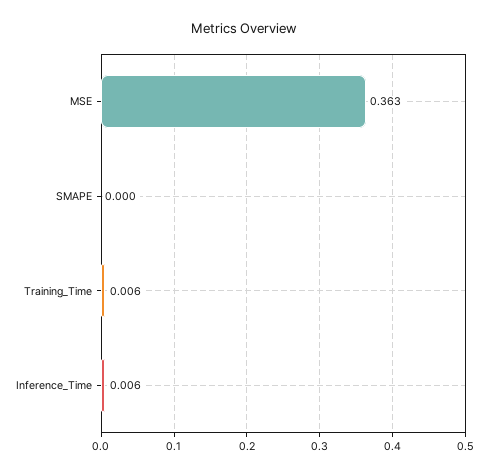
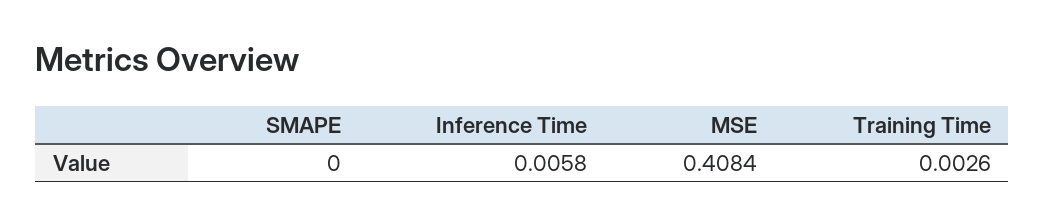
  {
-   "MSE": 0.363,
+   "MSE": 0.4084,
    "SMAPE": 0,
-   "Training_Time": 0.006,
+   "Training_Time": 0.0026,
    "Inference_Time": 0.0058
  }

